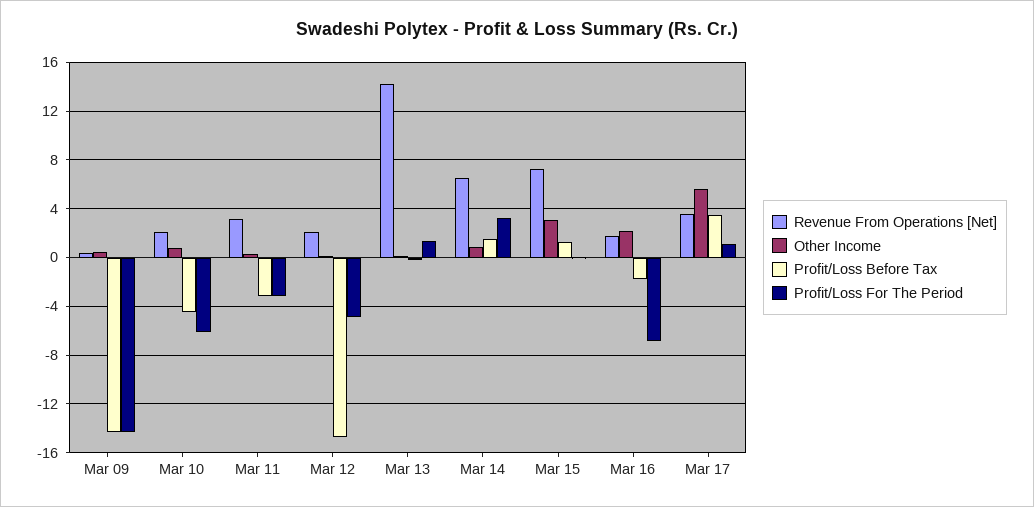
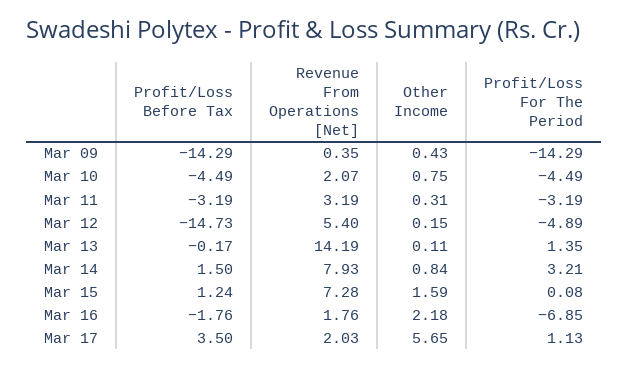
  {
    "Revenue From Operations [Net]": {
      "Mar 09": 0.35,
      "Mar 10": 2.07,
      "Mar 11": 3.19,
-     "Mar 12": 2,
+     "Mar 12": 5.4,
      "Mar 13": 14.19,
-     "Mar 14": 6.5,
+     "Mar 14": 7.93,
      "Mar 15": 7.28,
      "Mar 16": 1.76,
-     "Mar 17": 3.5
+     "Mar 17": 2.03
    },
    "Other Income": {
      "Mar 09": 0.43,
      "Mar 10": 0.75,
      "Mar 11": 0.31,
      "Mar 12": 0.15,
      "Mar 13": 0.11,
      "Mar 14": 0.84,
-     "Mar 15": 3,
+     "Mar 15": 1.59,
      "Mar 16": 2.18,
      "Mar 17": 5.65
    },
    "Profit/Loss Before Tax": {
      "Mar 09": -14.29,
      "Mar 10": -4.49,
      "Mar 11": -3.19,
      "Mar 12": -14.73,
      "Mar 13": -0.17,
      "Mar 14": 1.5,
      "Mar 15": 1.24,
      "Mar 16": -1.76,
      "Mar 17": 3.5
    },
    "Profit/Loss For The Period": {
      "Mar 09": -14.29,
-     "Mar 10": -6,
+     "Mar 10": -4.49,
      "Mar 11": -3.19,
      "Mar 12": -4.89,
      "Mar 13": 1.35,
      "Mar 14": 3.21,
      "Mar 15": 0.08,
      "Mar 16": -6.85,
      "Mar 17": 1.13
    }
  }

